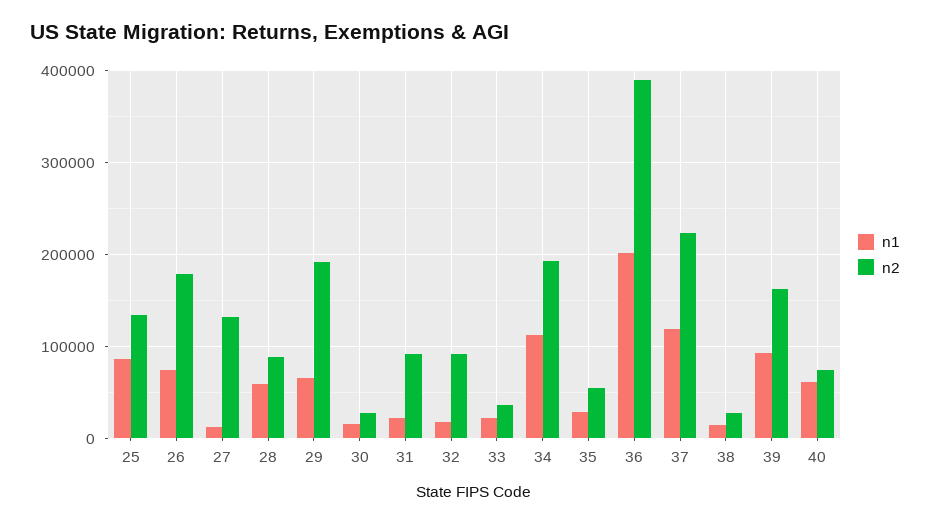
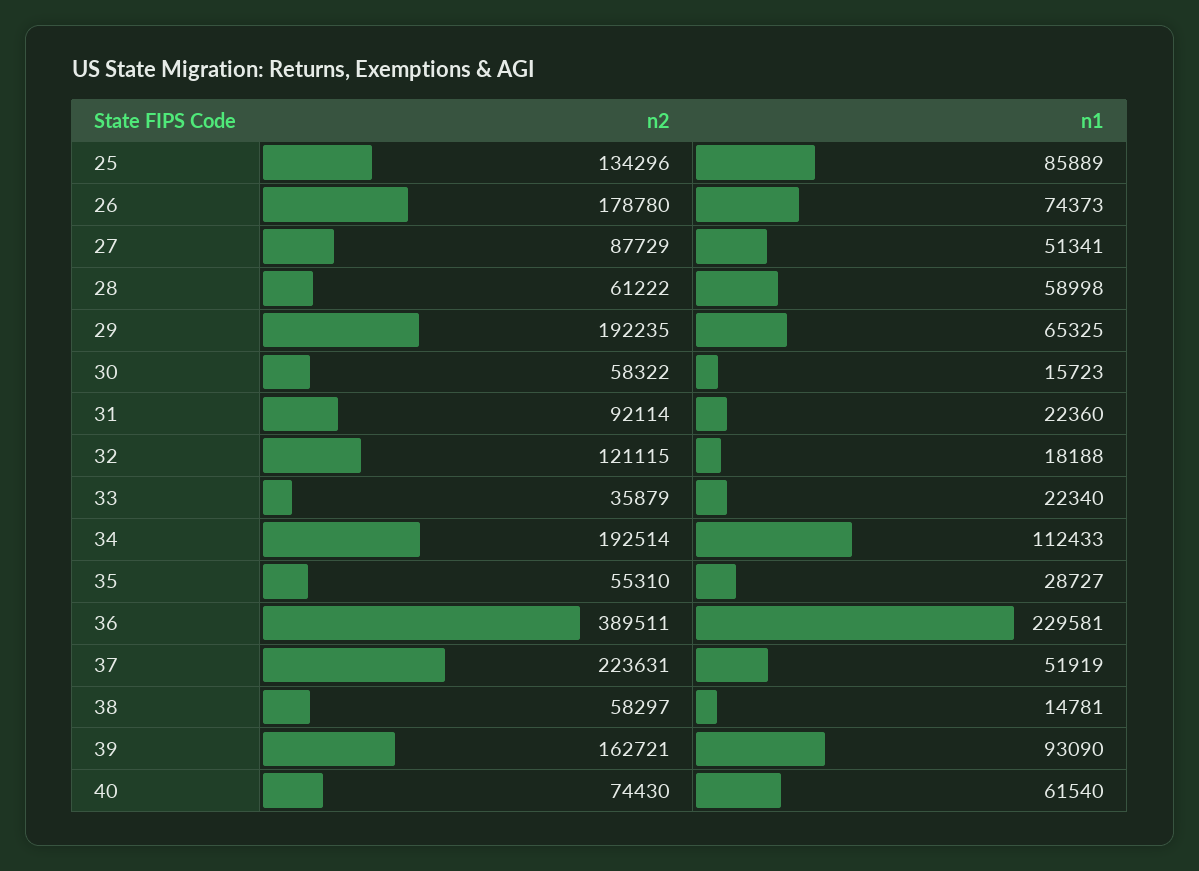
  {
    "n1": {
      "25": 85889,
      "26": 74373,
-     "27": 10000,
+     "27": 51341,
      "28": 58998,
      "29": 65325,
      "30": 15723,
      "31": 22360,
      "32": 18188,
      "33": 22340,
      "34": 112433,
      "35": 28727,
-     "36": 200000,
+     "36": 229581,
-     "37": 120000,
+     "37": 51919,
      "38": 14781,
      "39": 93090,
      "40": 61540
    },
    "n2": {
      "25": 134296,
      "26": 178780,
-     "27": 130000,
+     "27": 87729,
-     "28": 90000,
+     "28": 61222,
      "29": 192235,
-     "30": 30000,
+     "30": 58322,
      "31": 92114,
-     "32": 90000,
+     "32": 121115,
      "33": 35879,
      "34": 192514,
      "35": 55310,
      "36": 389511,
      "37": 223631,
-     "38": 30000,
+     "38": 58297,
      "39": 162721,
      "40": 74430
    }
  }

